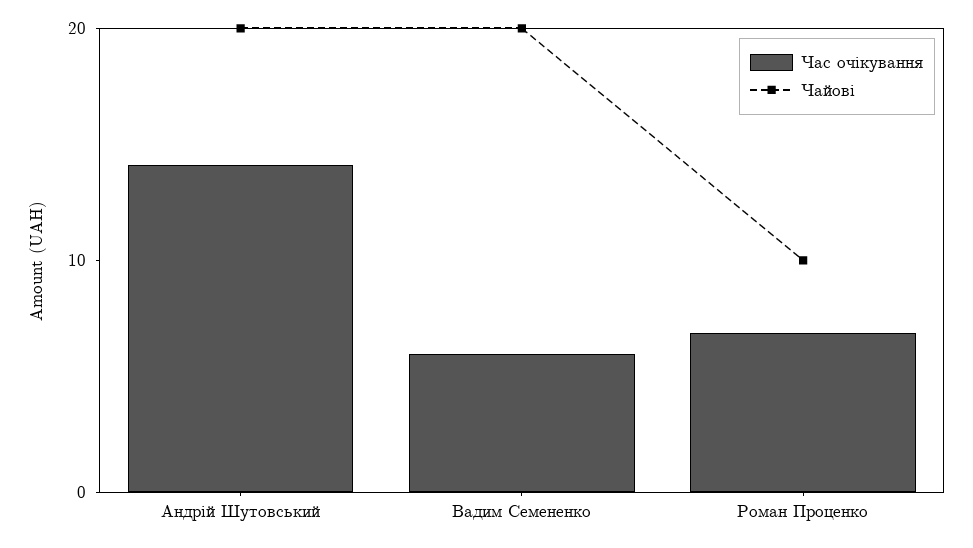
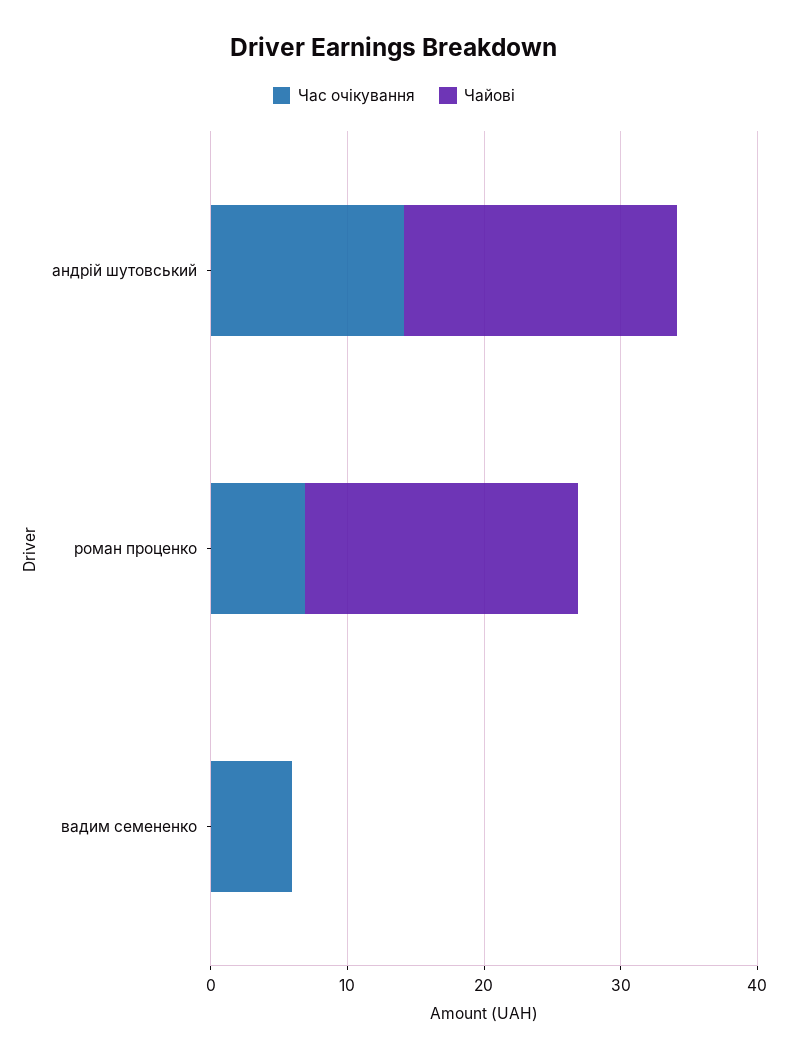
  {
    "Час очікування": {
      "Андрій Шутовський": 14,
      "Вадим Семененко": 6,
      "Роман Проценко": 6
    },
    "Чайові": {
      "Андрій Шутовський": 20,
-     "Вадим Семененко": 20,
+     "Вадим Семененко": 0,
-     "Роман Проценко": 10
+     "Роман Проценко": 20
    }
  }

